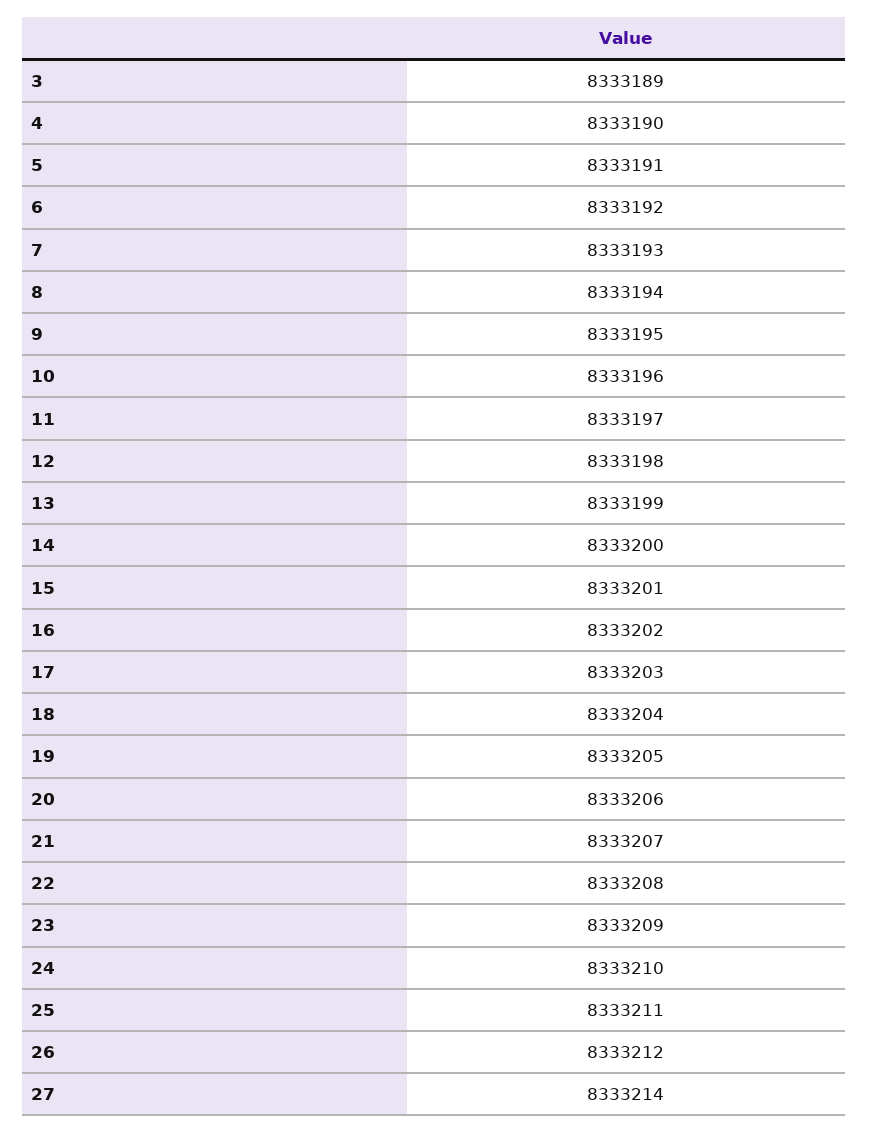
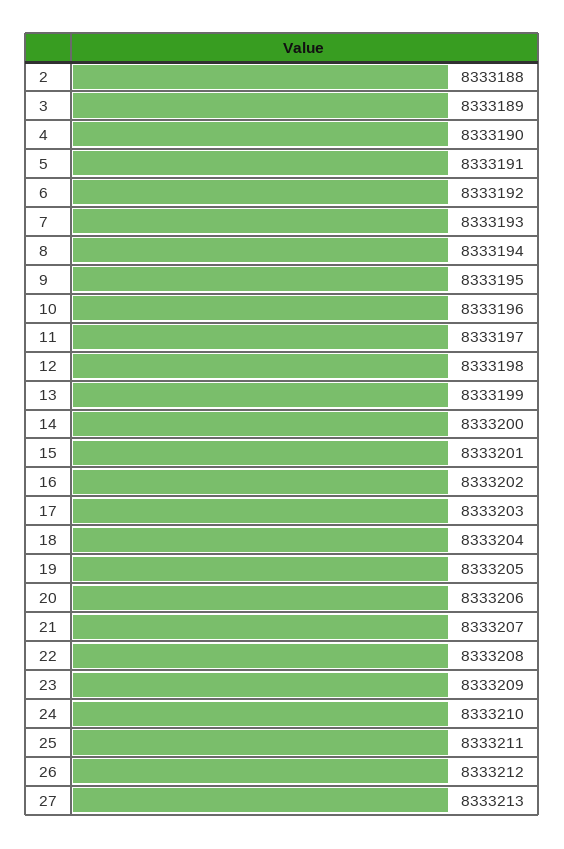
  {
    "3": 8333189,
    "4": 8333190,
    "5": 8333191,
    "6": 8333192,
    "7": 8333193,
    "8": 8333194,
    "9": 8333195,
    "10": 8333196,
    "11": 8333197,
    "12": 8333198,
    "13": 8333199,
    "14": 8333200,
    "15": 8333201,
    "16": 8333202,
    "17": 8333203,
    "18": 8333204,
    "19": 8333205,
    "20": 8333206,
    "21": 8333207,
    "22": 8333208,
    "23": 8333209,
    "24": 8333210,
    "25": 8333211,
    "26": 8333212,
-   "27": 8333214
+   "27": 8333213,
+   "2": 8333188
  }

